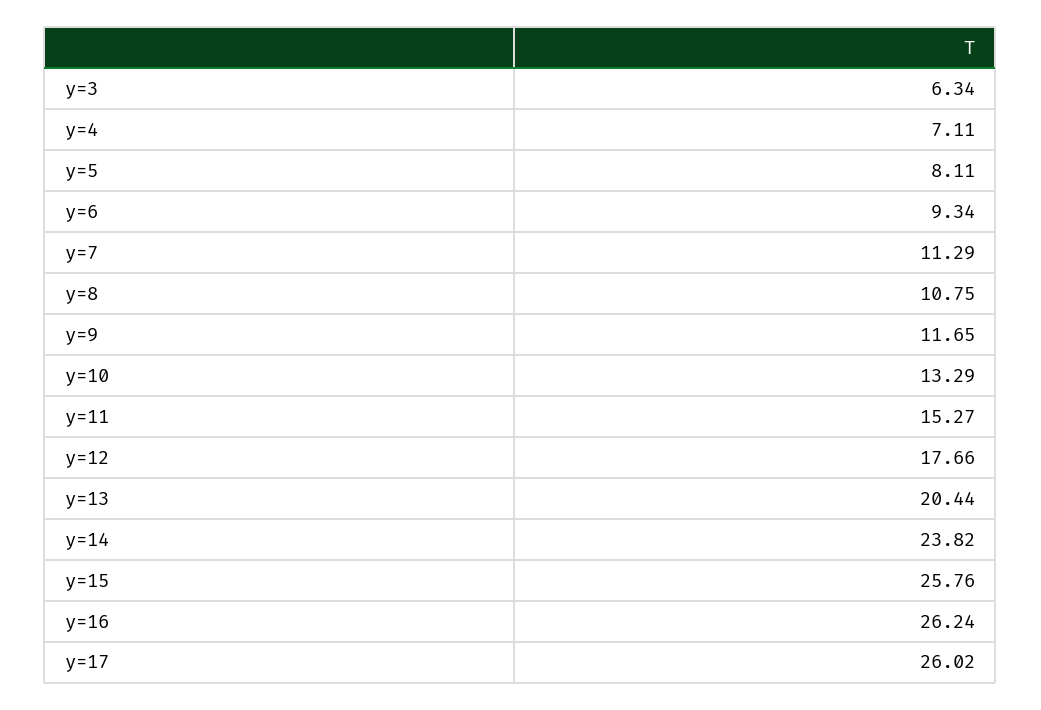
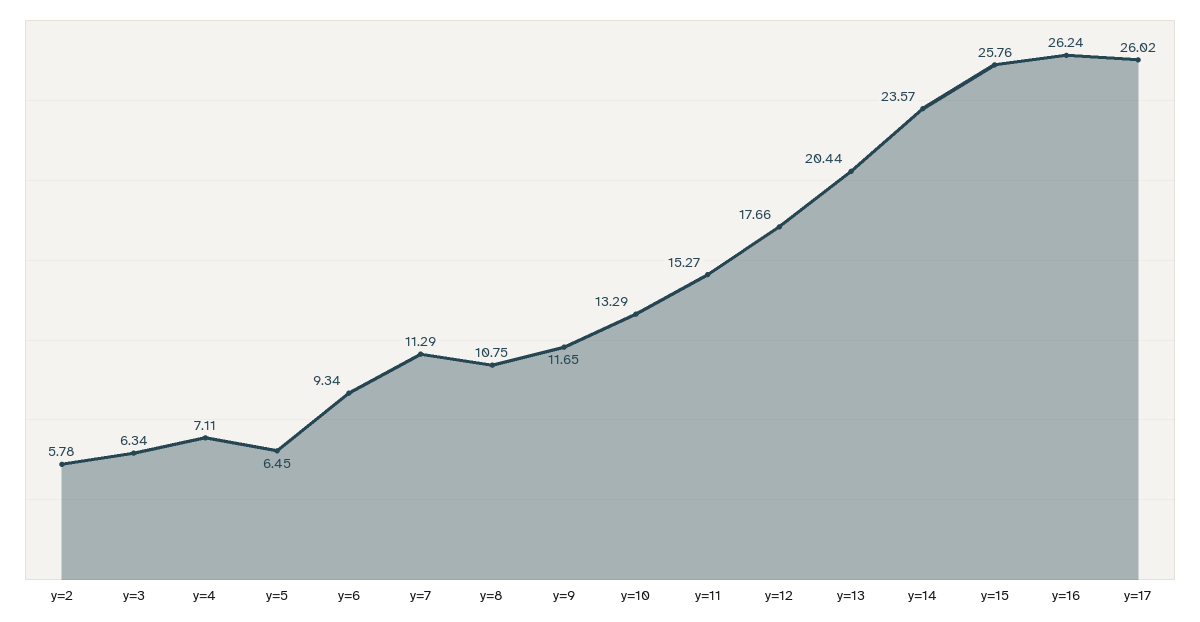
  {
    "y=3": 6.34,
    "y=4": 7.11,
-   "y=5": 8.11,
+   "y=5": 6.45,
    "y=6": 9.34,
    "y=7": 11.29,
    "y=8": 10.75,
    "y=9": 11.65,
    "y=10": 13.29,
    "y=11": 15.27,
    "y=12": 17.66,
    "y=13": 20.44,
-   "y=14": 23.82,
+   "y=14": 23.57,
    "y=15": 25.76,
    "y=16": 26.24,
-   "y=17": 26.02
+   "y=17": 26.02,
+   "y=2": 5.78
  }

